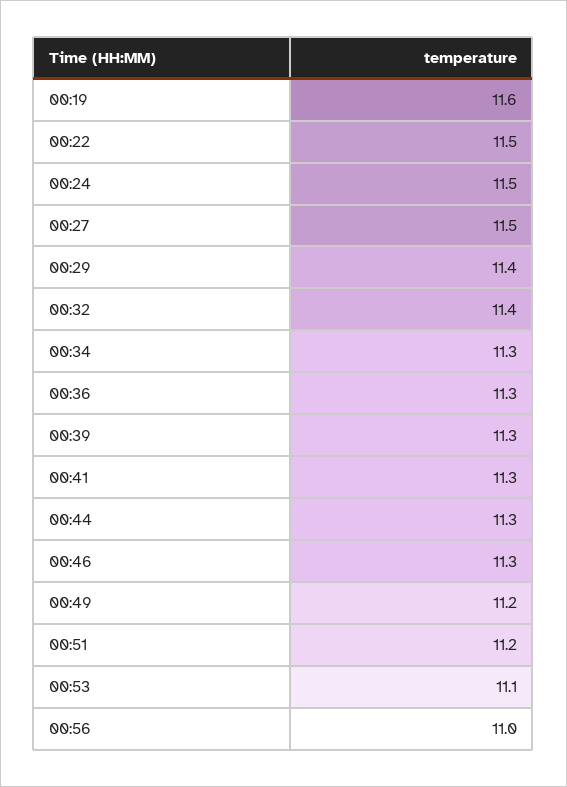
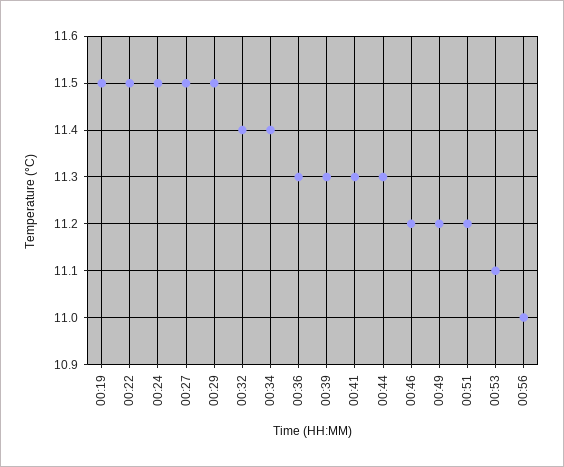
  {
-   "00:19": 11.6,
+   "00:19": 11.5,
    "00:22": 11.5,
    "00:24": 11.5,
    "00:27": 11.5,
-   "00:29": 11.4,
+   "00:29": 11.5,
    "00:32": 11.4,
-   "00:34": 11.3,
+   "00:34": 11.4,
    "00:36": 11.3,
    "00:39": 11.3,
    "00:41": 11.3,
    "00:44": 11.3,
-   "00:46": 11.3,
+   "00:46": 11.2,
    "00:49": 11.2,
    "00:51": 11.2,
    "00:53": 11.1,
    "00:56": 11
  }

